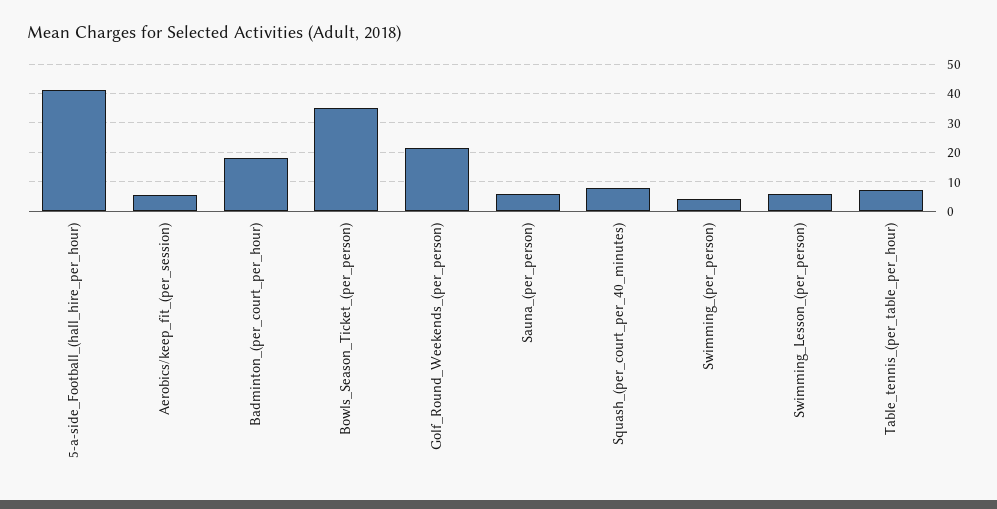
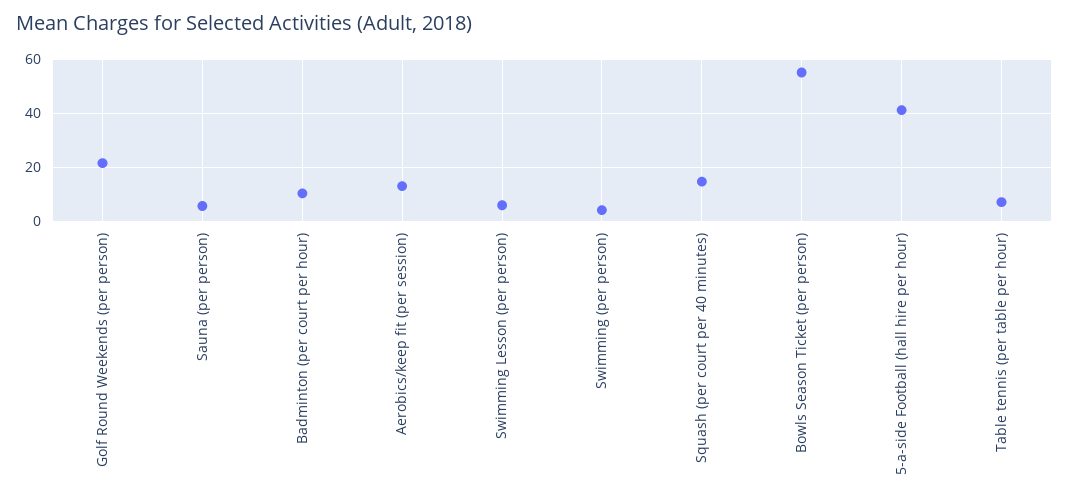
  {
    "5-a-side_Football_(hall_hire_per_hour)": 42.5,
-   "Aerobics/keep_fit_(per_session)": 5,
+   "Aerobics/keep_fit_(per_session)": 12.5,
-   "Badminton_(per_court_per_hour)": 17.5,
+   "Badminton_(per_court_per_hour)": 10,
-   "Bowls_Season_Ticket_(per_person)": 35,
+   "Bowls_Season_Ticket_(per_person)": 55,
    "Golf_Round_Weekends_(per_person)": 22.5,
    "Sauna_(per_person)": 5,
-   "Squash_(per_court_per_40_minutes)": 7.5,
+   "Squash_(per_court_per_40_minutes)": 15,
    "Swimming_(per_person)": 5,
    "Swimming_Lesson_(per_person)": 5,
    "Table_tennis_(per_table_per_hour)": 7.5
  }

